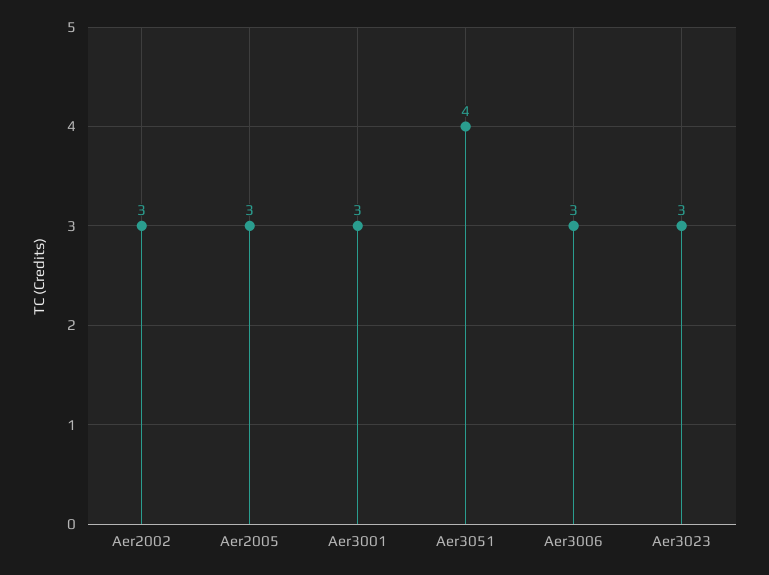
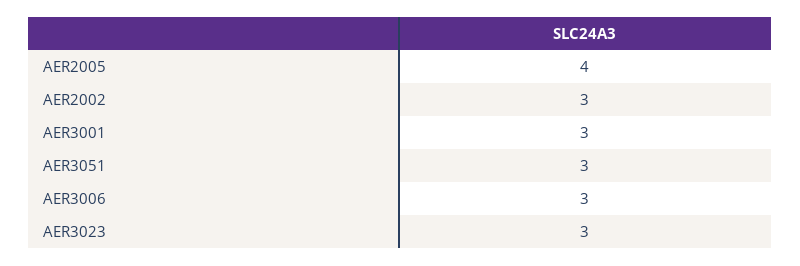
  {
    "Aer2002": 3,
-   "Aer2005": 3,
+   "Aer2005": 4,
    "Aer3001": 3,
-   "Aer3051": 4,
+   "Aer3051": 3,
    "Aer3006": 3,
    "Aer3023": 3
  }

